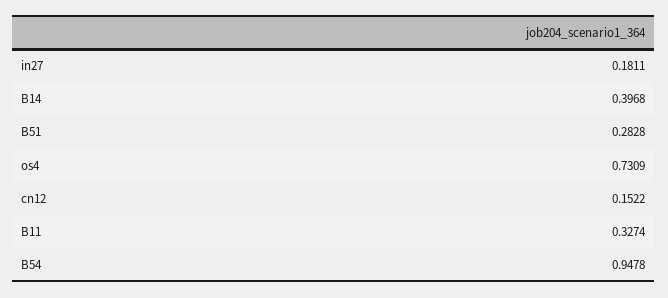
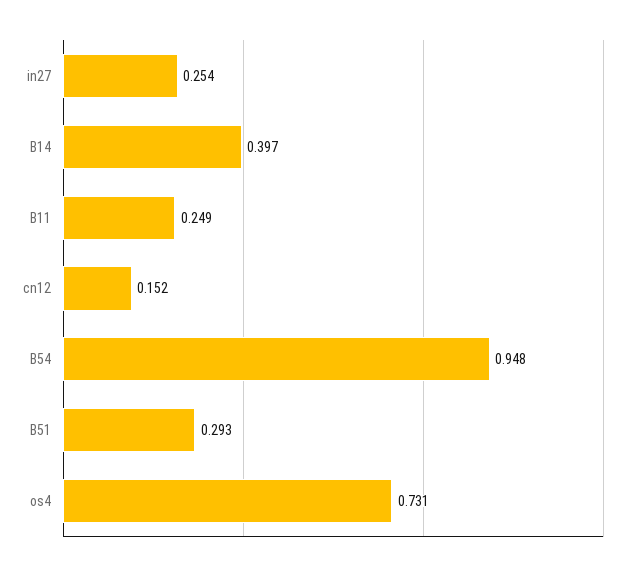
  {
-   "in27": 0.1811,
+   "in27": 0.254,
    "B14": 0.3968,
-   "B51": 0.2828,
+   "B51": 0.293,
    "os4": 0.7309,
    "cn12": 0.1522,
-   "B11": 0.3274,
+   "B11": 0.249,
    "B54": 0.9478
  }

